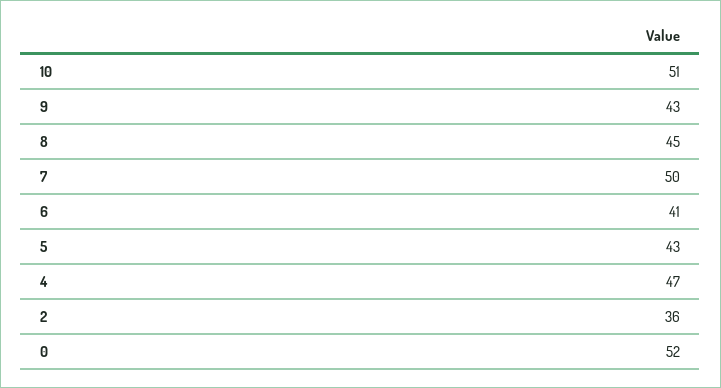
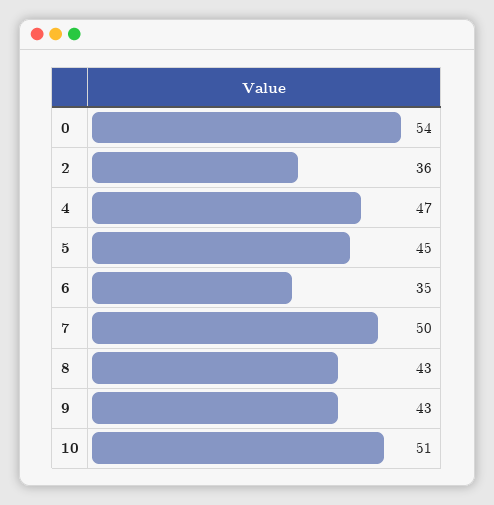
  {
    "10": 51,
    "9": 43,
-   "8": 45,
+   "8": 43,
    "7": 50,
-   "6": 41,
+   "6": 35,
-   "5": 43,
+   "5": 45,
    "4": 47,
    "2": 36,
-   "0": 52
+   "0": 54
  }

